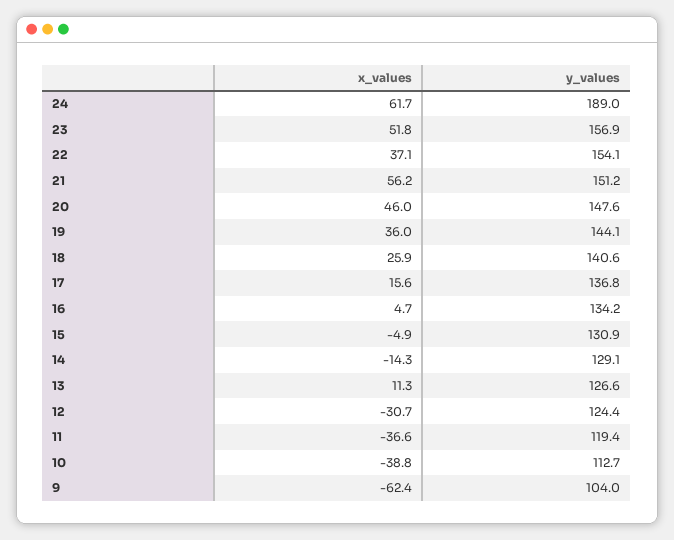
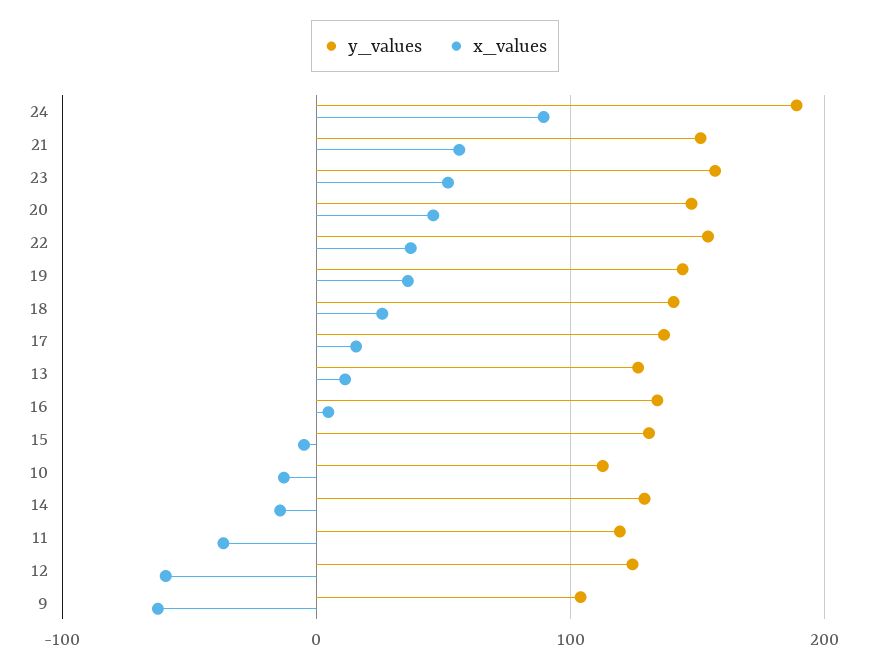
  {
    "x_values": {
-     "24": 61.7,
+     "24": 90,
      "23": 51.8,
      "22": 37.1,
      "21": 56.2,
      "20": 46,
      "19": 36,
      "18": 25.9,
      "17": 15.6,
      "16": 4.7,
      "15": -4.9,
      "14": -14.3,
      "13": 11.3,
-     "12": -30.7,
+     "12": -60,
      "11": -36.6,
-     "10": -38.8,
+     "10": -10,
      "9": -62.4
    },
    "y_values": {
      "24": 189,
      "23": 156.9,
      "22": 154.1,
      "21": 151.2,
      "20": 147.6,
      "19": 144.1,
      "18": 140.6,
      "17": 136.8,
      "16": 134.2,
      "15": 130.9,
      "14": 129.1,
      "13": 126.6,
      "12": 124.4,
      "11": 119.4,
      "10": 112.7,
      "9": 104
    }
  }

